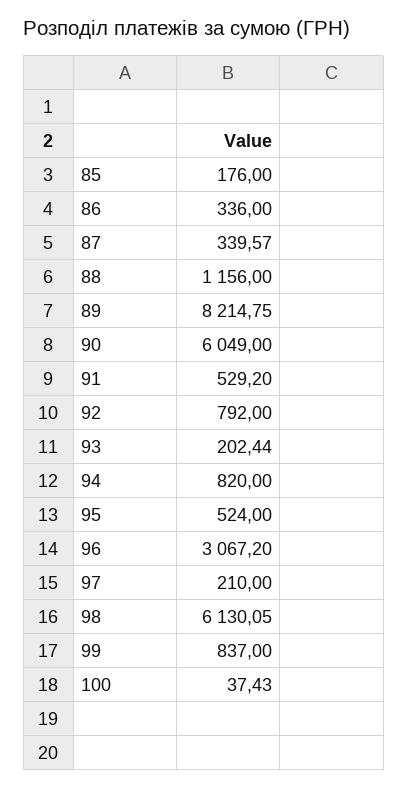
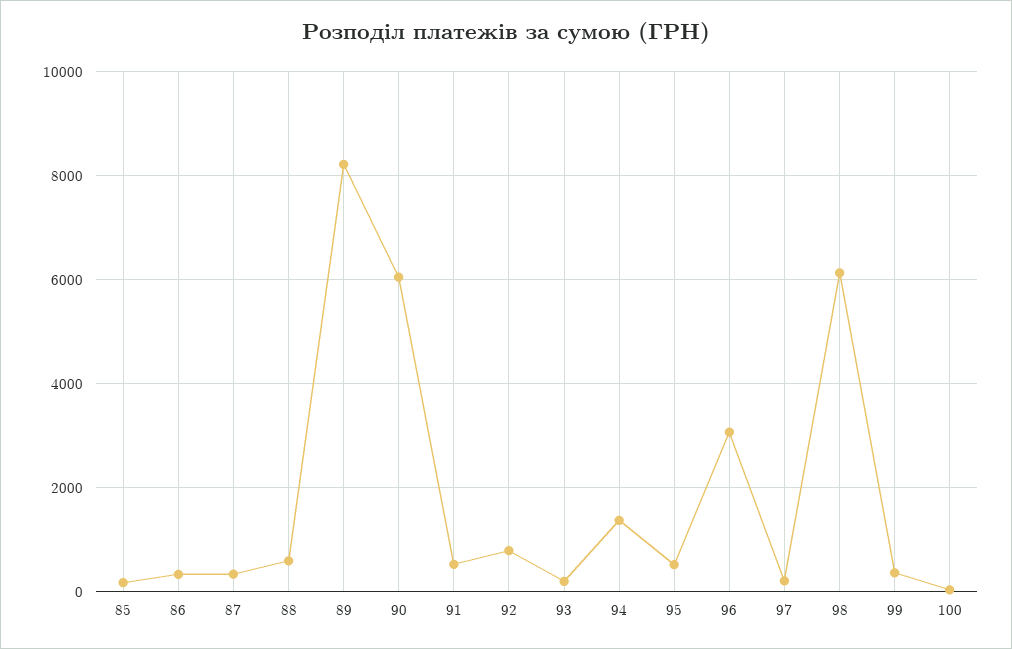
  {
    "85": 176,
    "86": 336,
    "87": 339.57,
-   "88": 1156,
+   "88": 600,
    "89": 8214.75,
    "90": 6049,
    "91": 529.2,
    "92": 792,
    "93": 202.44,
-   "94": 820,
+   "94": 1400,
    "95": 524,
    "96": 3067.2,
    "97": 210,
    "98": 6130.05,
-   "99": 837,
+   "99": 400,
    "100": 37.43
  }

